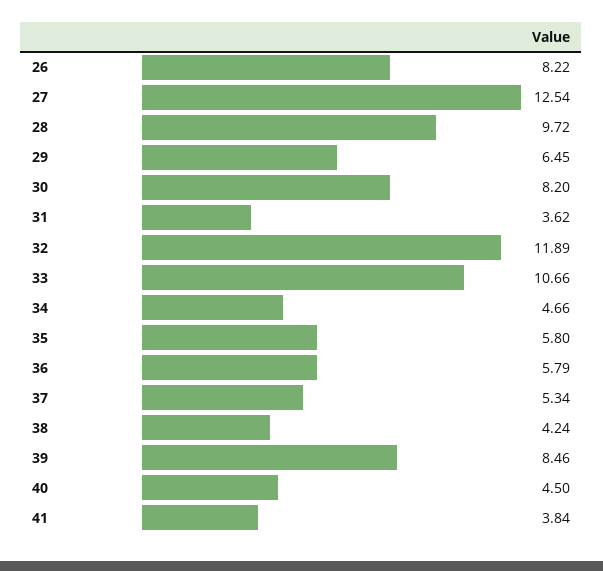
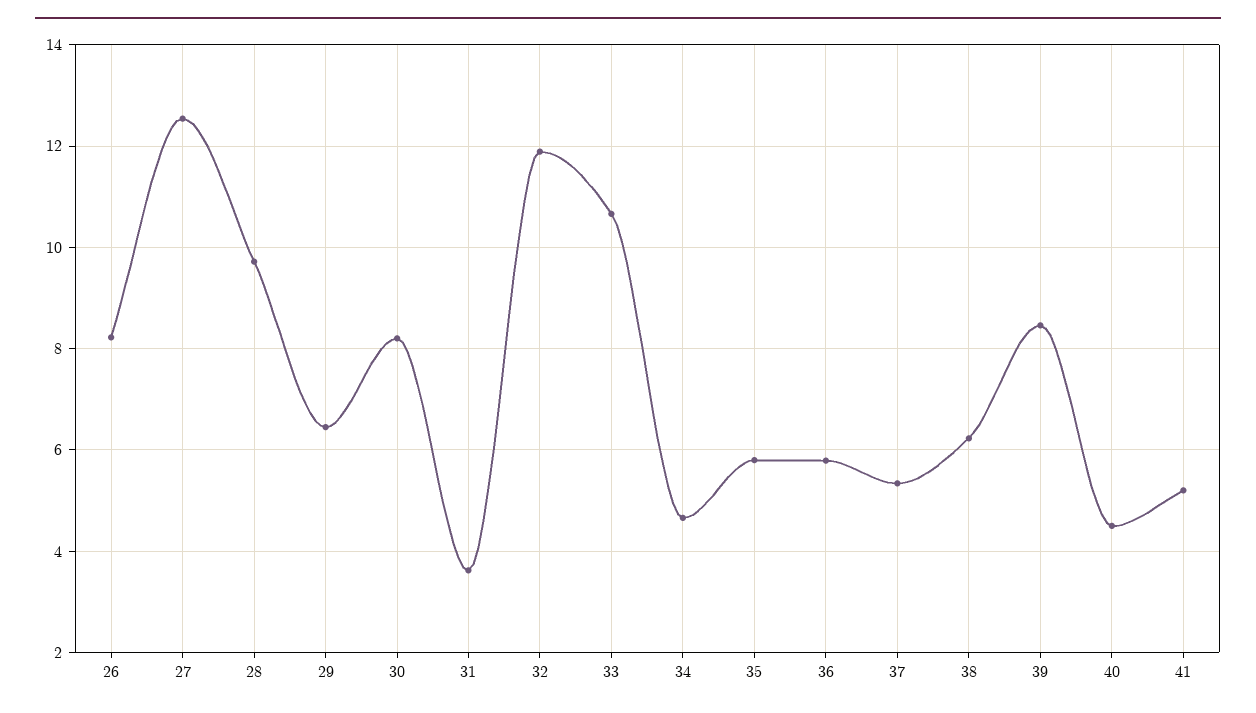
  {
    "26": 8.22,
    "27": 12.54,
    "28": 9.72,
    "29": 6.45,
    "30": 8.2,
    "31": 3.62,
    "32": 11.89,
    "33": 10.66,
    "34": 4.66,
    "35": 5.8,
    "36": 5.79,
    "37": 5.34,
-   "38": 4.24,
+   "38": 6.2,
    "39": 8.46,
    "40": 4.5,
-   "41": 3.84
+   "41": 5.2
  }

